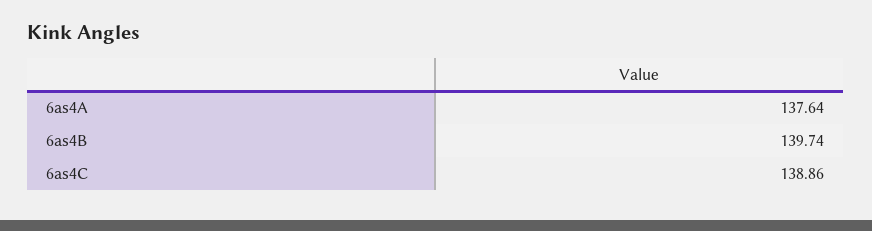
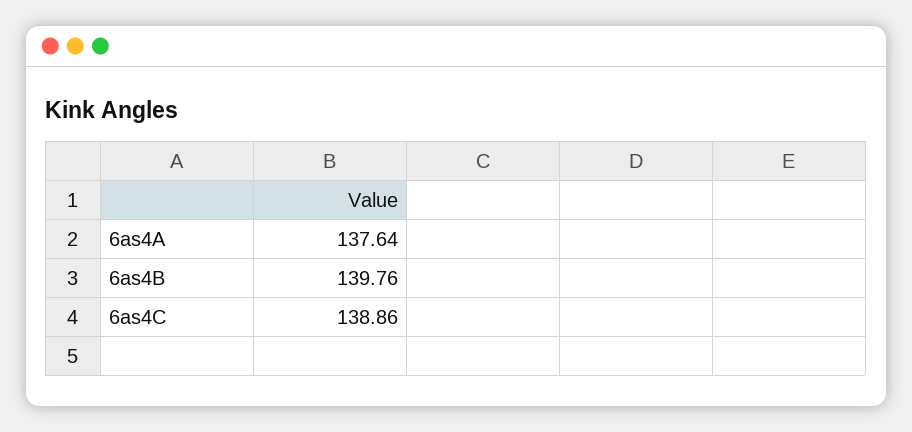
  {
    "6as4A": 137.64,
-   "6as4B": 139.74,
+   "6as4B": 139.76,
    "6as4C": 138.86
  }

